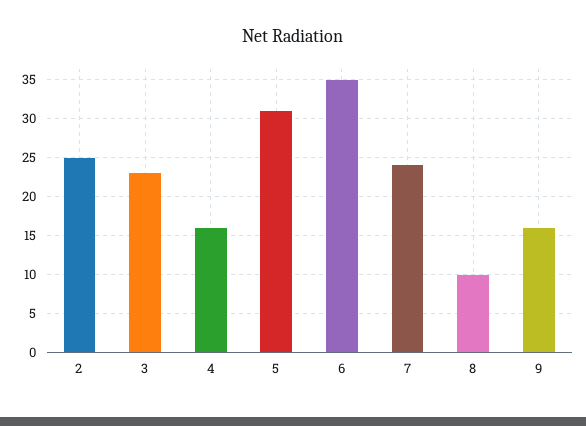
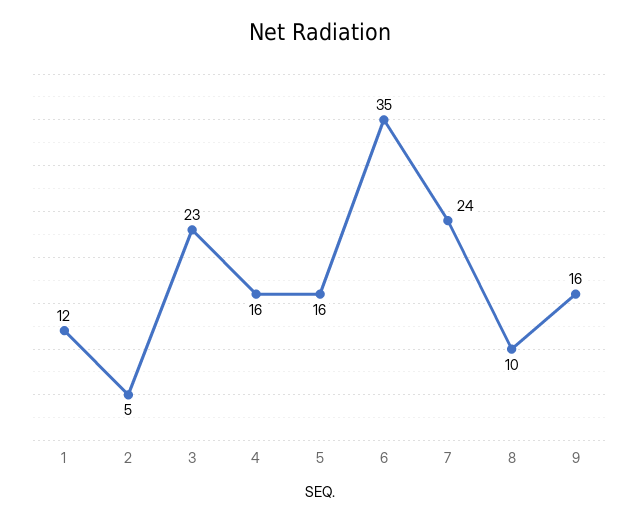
  {
-   "2": 25,
+   "2": 5,
    "3": 23,
    "4": 16,
-   "5": 31,
+   "5": 16,
    "6": 35,
    "7": 24,
    "8": 10,
-   "9": 16
+   "9": 16,
+   "1": 12
  }

